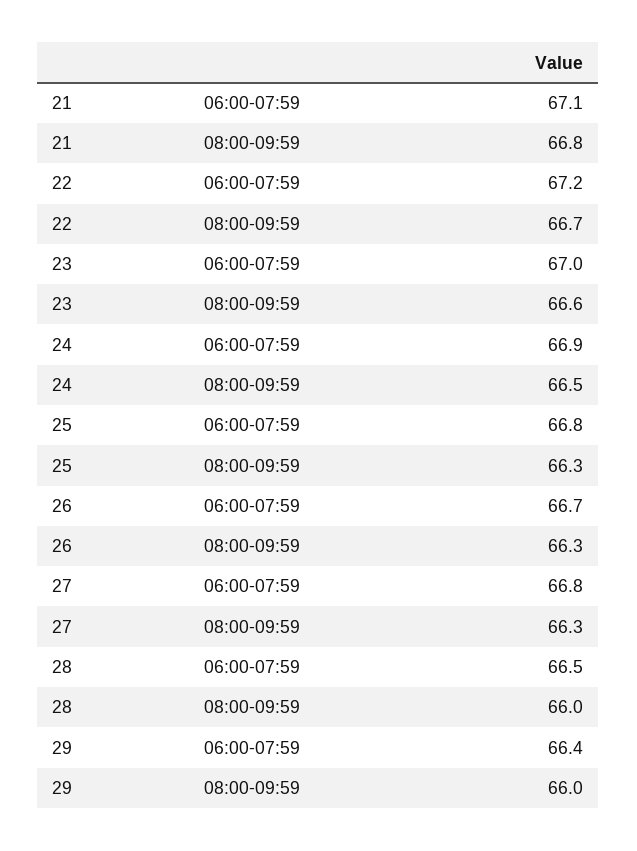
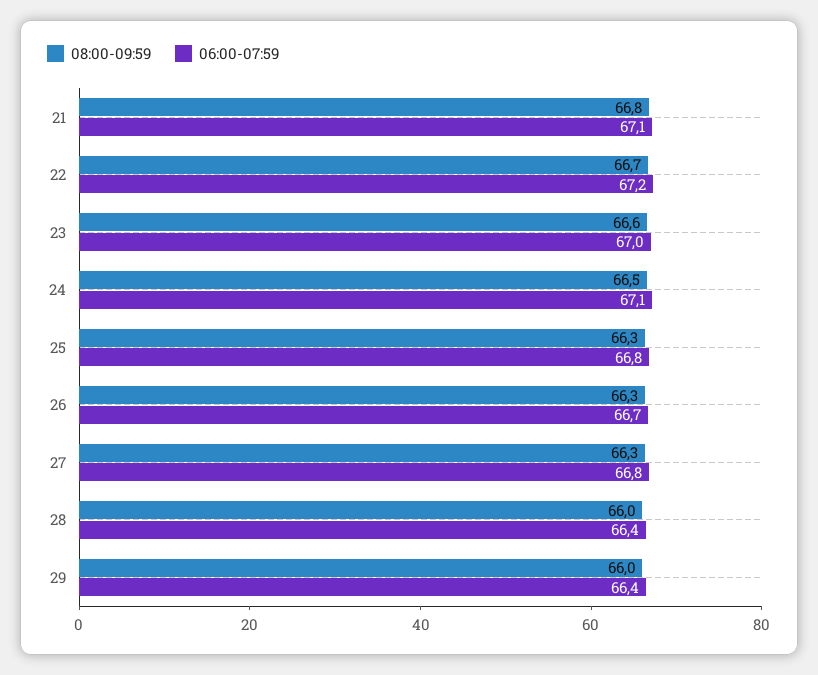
  {
    "06:00-07:59": {
      "21": 67.1,
      "22": 67.2,
      "23": 67,
-     "24": 66.9,
+     "24": 67.1,
      "25": 66.8,
      "26": 66.7,
      "27": 66.8,
-     "28": 66.5,
+     "28": 66.4,
      "29": 66.4
    },
    "08:00-09:59": {
      "21": 66.8,
      "22": 66.7,
      "23": 66.6,
      "24": 66.5,
      "25": 66.3,
      "26": 66.3,
      "27": 66.3,
      "28": 66,
      "29": 66
    }
  }

